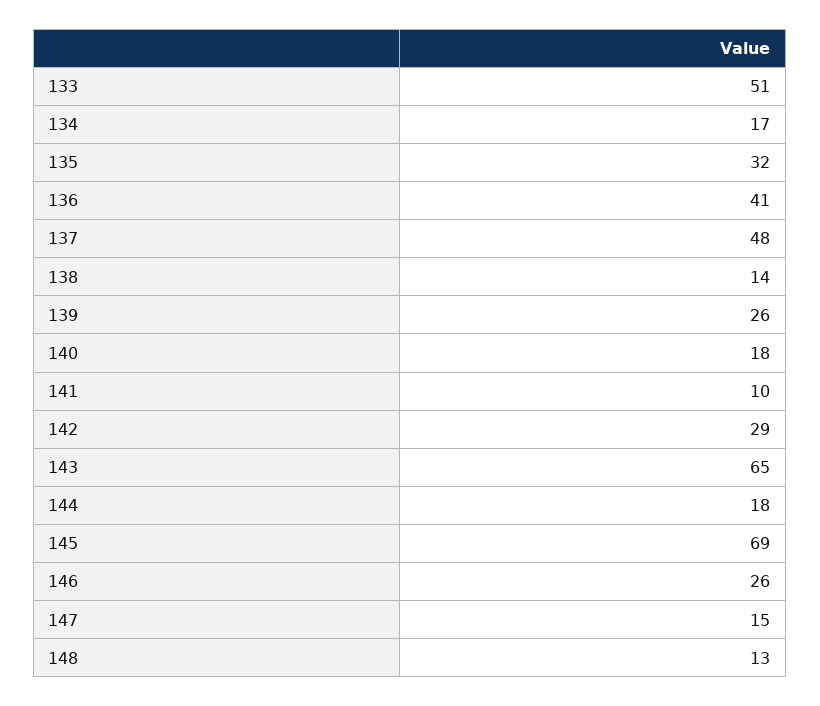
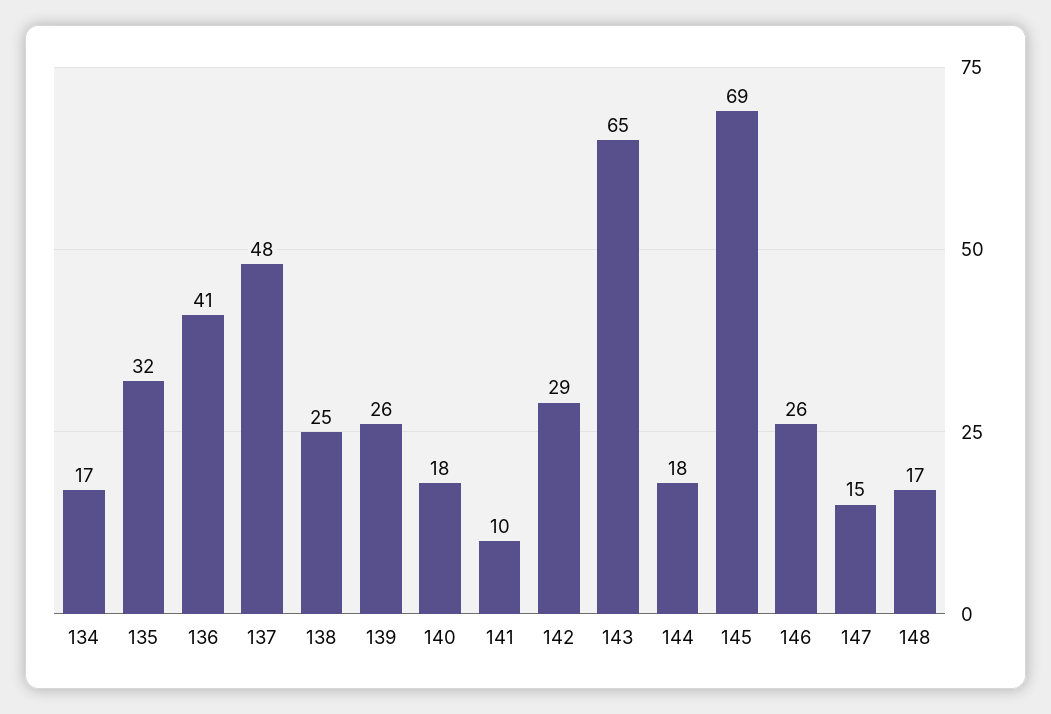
  {
-   "133": 51,
    "134": 17,
    "135": 32,
    "136": 41,
    "137": 48,
-   "138": 14,
+   "138": 25,
    "139": 26,
    "140": 18,
    "141": 10,
    "142": 29,
    "143": 65,
    "144": 18,
    "145": 69,
    "146": 26,
    "147": 15,
-   "148": 13
+   "148": 17
  }

